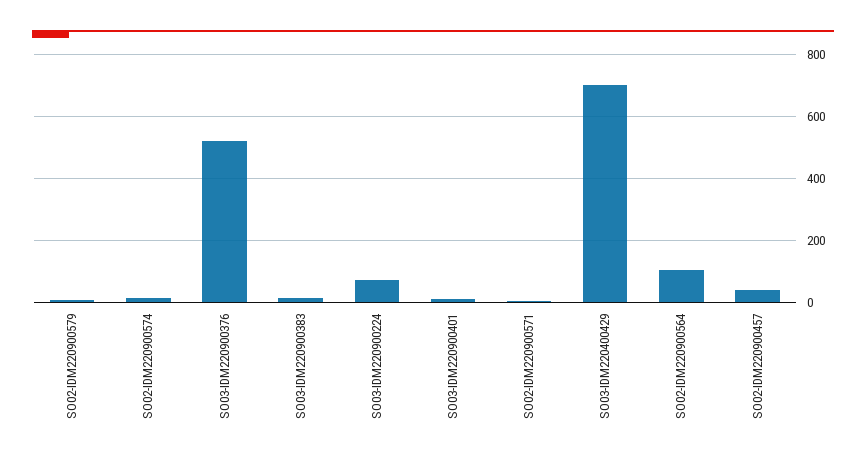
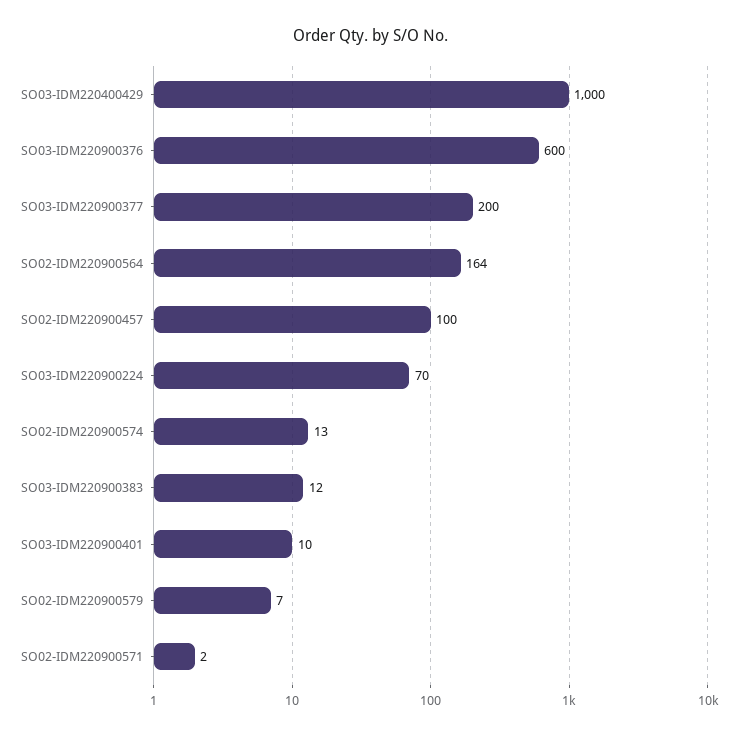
  {
    "SO02-IDM220900579": 7,
    "SO02-IDM220900574": 13,
-   "SO03-IDM220900376": 520,
+   "SO03-IDM220900376": 600,
    "SO03-IDM220900383": 12,
    "SO03-IDM220900224": 70,
    "SO03-IDM220900401": 10,
    "SO02-IDM220900571": 2,
-   "SO03-IDM220400429": 700,
+   "SO03-IDM220400429": 1000,
-   "SO02-IDM220900564": 100,
+   "SO02-IDM220900564": 164,
-   "SO02-IDM220900457": 40
+   "SO02-IDM220900457": 100,
+   "SO03-IDM220900377": 200
  }

